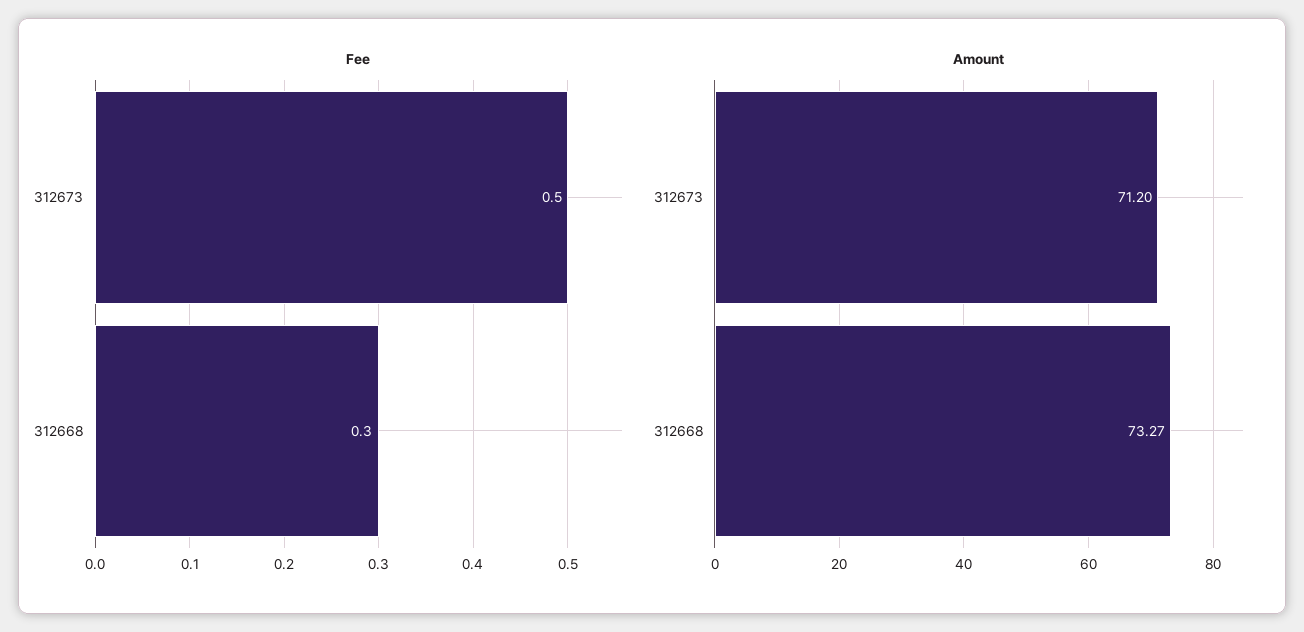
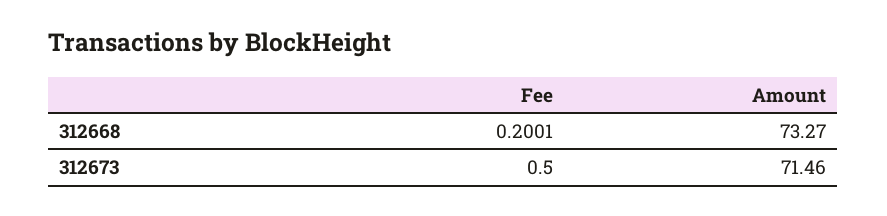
  {
    "Fee": {
      "312673": 0.5,
-     "312668": 0.3
+     "312668": 0.2001
    },
    "Amount": {
-     "312673": 71.2,
+     "312673": 71.46,
      "312668": 73.27
    }
  }

